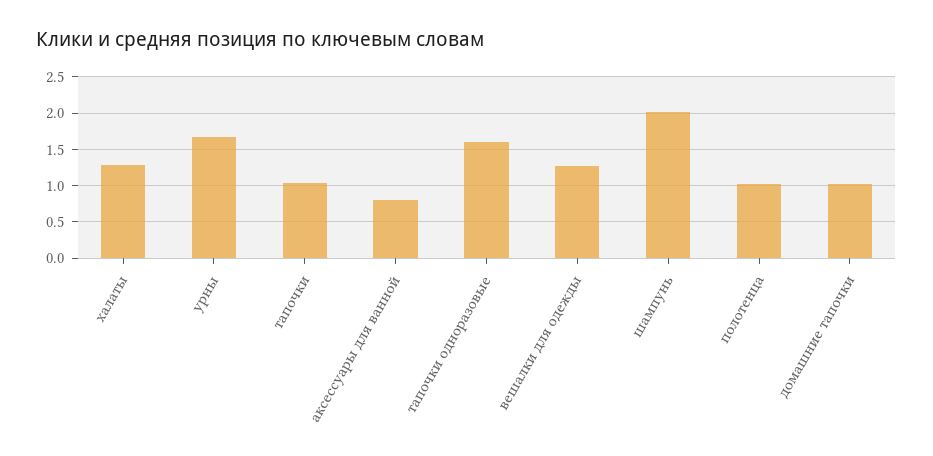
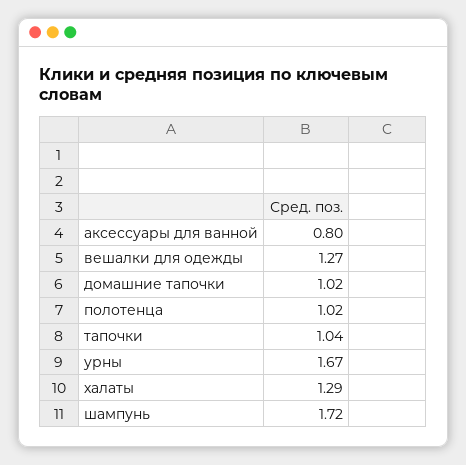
  {
    "халаты": 1.29,
    "урны": 1.67,
    "тапочки": 1.04,
    "аксессуары для ванной": 0.8,
-   "тапочки одноразовые": 1.6,
    "вешалки для одежды": 1.27,
-   "шампунь": 2,
+   "шампунь": 1.72,
    "полотенца": 1.02,
    "домашние тапочки": 1.02
  }

